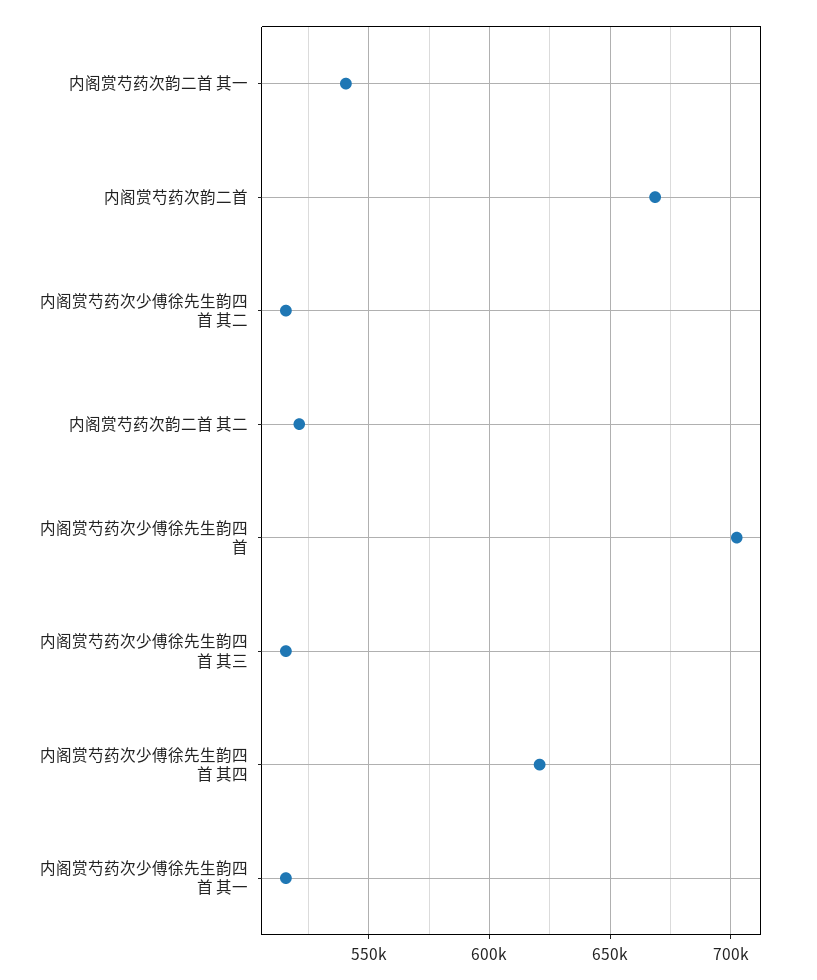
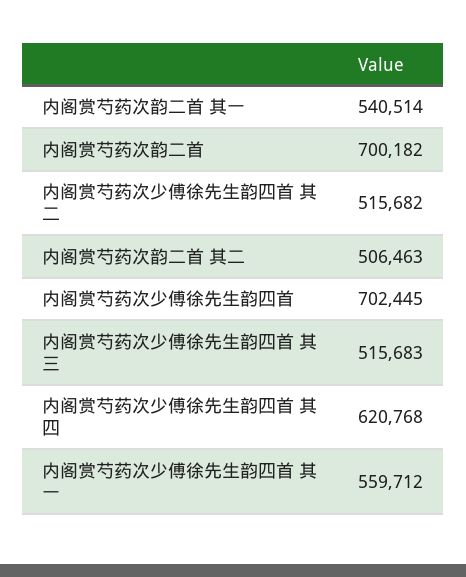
  {
    "内阁赏芍药次韵二首 其一": 540514,
-   "内阁赏芍药次韵二首": 670000,
+   "内阁赏芍药次韵二首": 700182,
    "内阁赏芍药次少傅徐先生韵四首 其二": 515682,
-   "内阁赏芍药次韵二首 其二": 520000,
+   "内阁赏芍药次韵二首 其二": 506463,
    "内阁赏芍药次少傅徐先生韵四首": 702445,
    "内阁赏芍药次少傅徐先生韵四首 其三": 515683,
    "内阁赏芍药次少傅徐先生韵四首 其四": 620768,
-   "内阁赏芍药次少傅徐先生韵四首 其一": 515000
+   "内阁赏芍药次少傅徐先生韵四首 其一": 559712
  }

